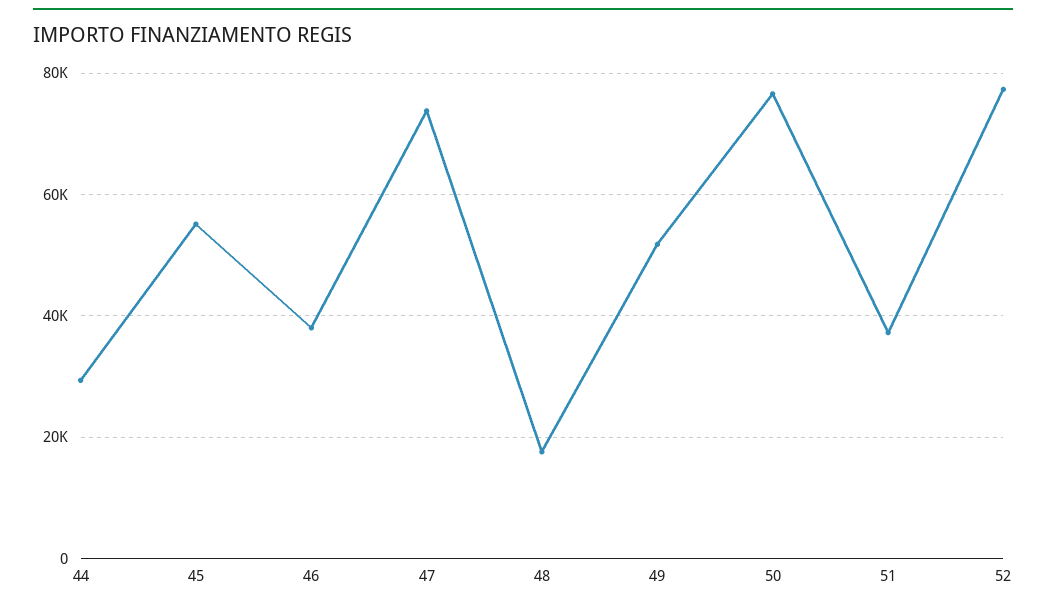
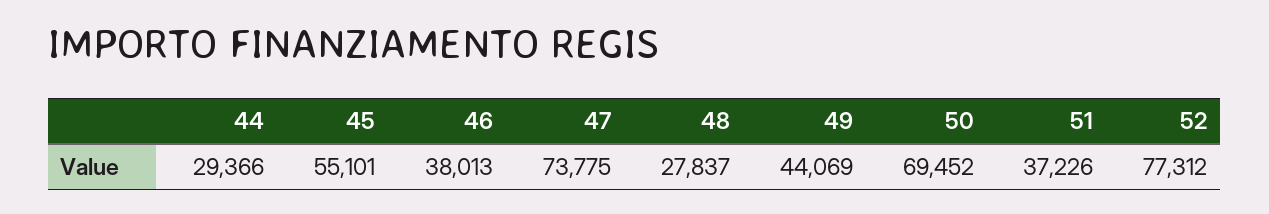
  {
    "44": 29366,
    "45": 55101,
    "46": 38013,
    "47": 73775,
-   "48": 18000,
+   "48": 27837,
-   "49": 52000,
+   "49": 44069,
-   "50": 76000,
+   "50": 69452,
    "51": 37226,
    "52": 77312
  }

